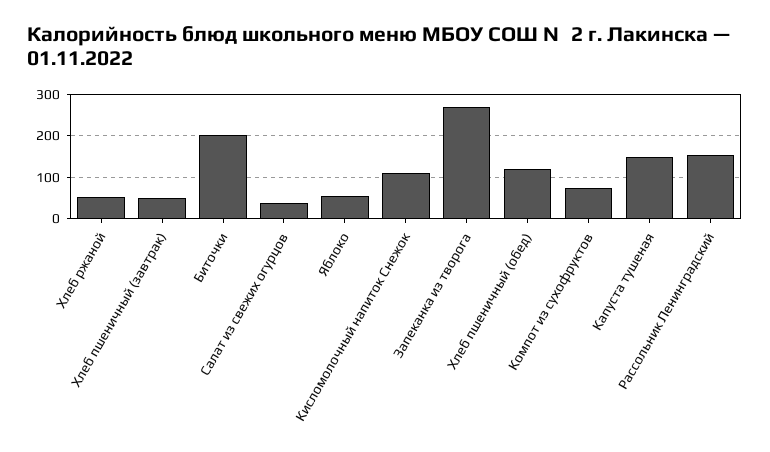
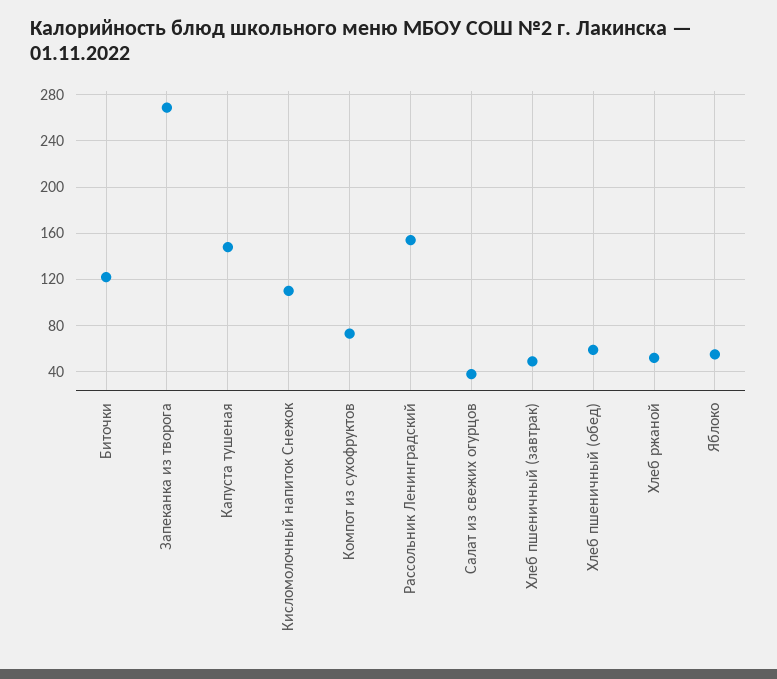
  {
    "Хлеб ржаной": 50,
    "Хлеб пшеничный (завтрак)": 50,
-   "Биточки": 200,
+   "Биточки": 120,
    "Салат из свежих огурцов": 40,
    "Яблоко": 60,
    "Кисломолочный напиток Снежок": 110,
    "Запеканка из творога": 270,
-   "Хлеб пшеничный (обед)": 120,
+   "Хлеб пшеничный (обед)": 60,
    "Компот из сухофруктов": 70,
    "Капуста тушеная": 150,
    "Рассольник Ленинградский": 150
  }

